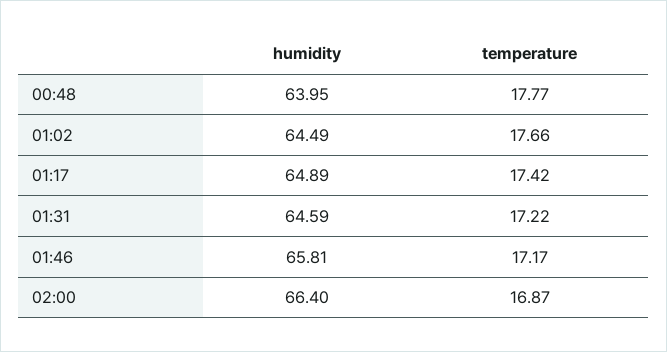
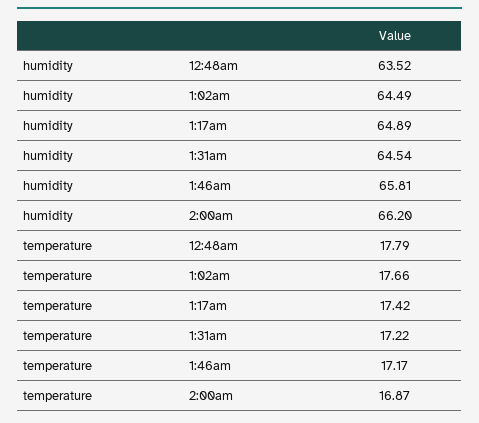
  {
    "humidity": {
-     "00:48": 63.95,
+     "00:48": 63.52,
      "01:02": 64.49,
      "01:17": 64.89,
-     "01:31": 64.59,
+     "01:31": 64.54,
      "01:46": 65.81,
-     "02:00": 66.4
+     "02:00": 66.2
    },
    "temperature": {
-     "00:48": 17.77,
+     "00:48": 17.79,
      "01:02": 17.66,
      "01:17": 17.42,
      "01:31": 17.22,
      "01:46": 17.17,
      "02:00": 16.87
    }
  }

